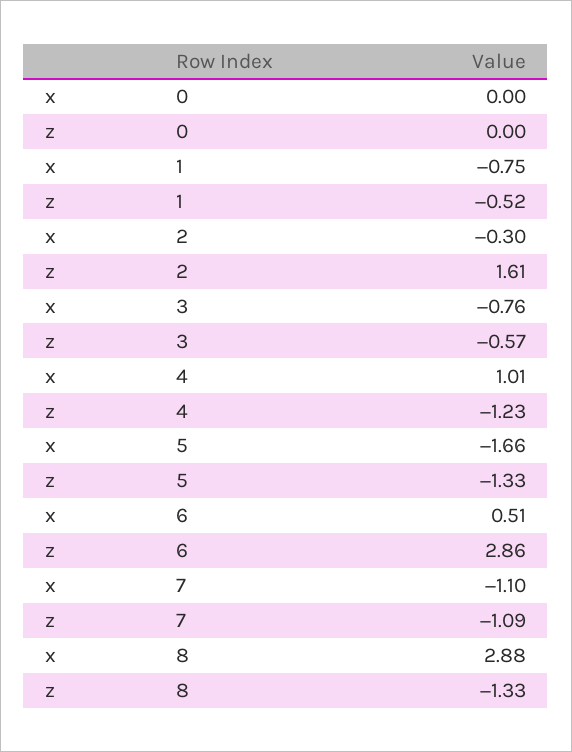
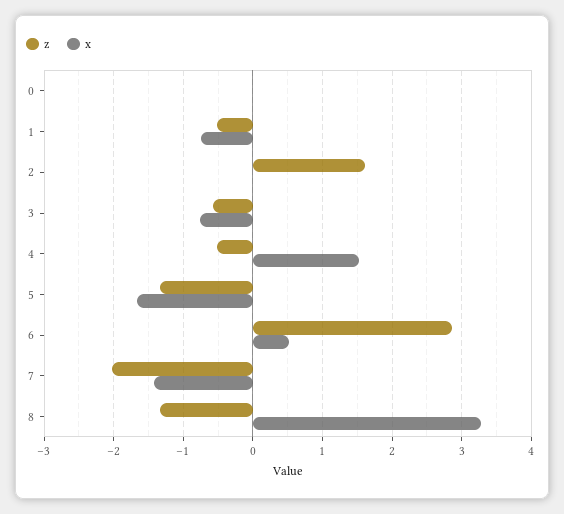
  {
    "x": {
      "0": 0,
      "1": -0.75,
-     "2": -0.3,
+     "2": 0,
      "3": -0.76,
-     "4": 1.01,
+     "4": 1.5,
      "5": -1.66,
      "6": 0.51,
-     "7": -1.1,
+     "7": -1.4,
-     "8": 2.88
+     "8": 3.3
    },
    "z": {
      "0": 0,
      "1": -0.52,
      "2": 1.61,
      "3": -0.57,
-     "4": -1.23,
+     "4": -0.5,
      "5": -1.33,
      "6": 2.86,
-     "7": -1.09,
+     "7": -2,
      "8": -1.33
    }
  }

